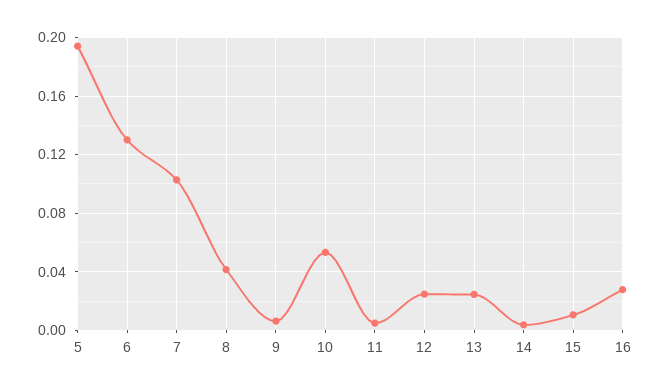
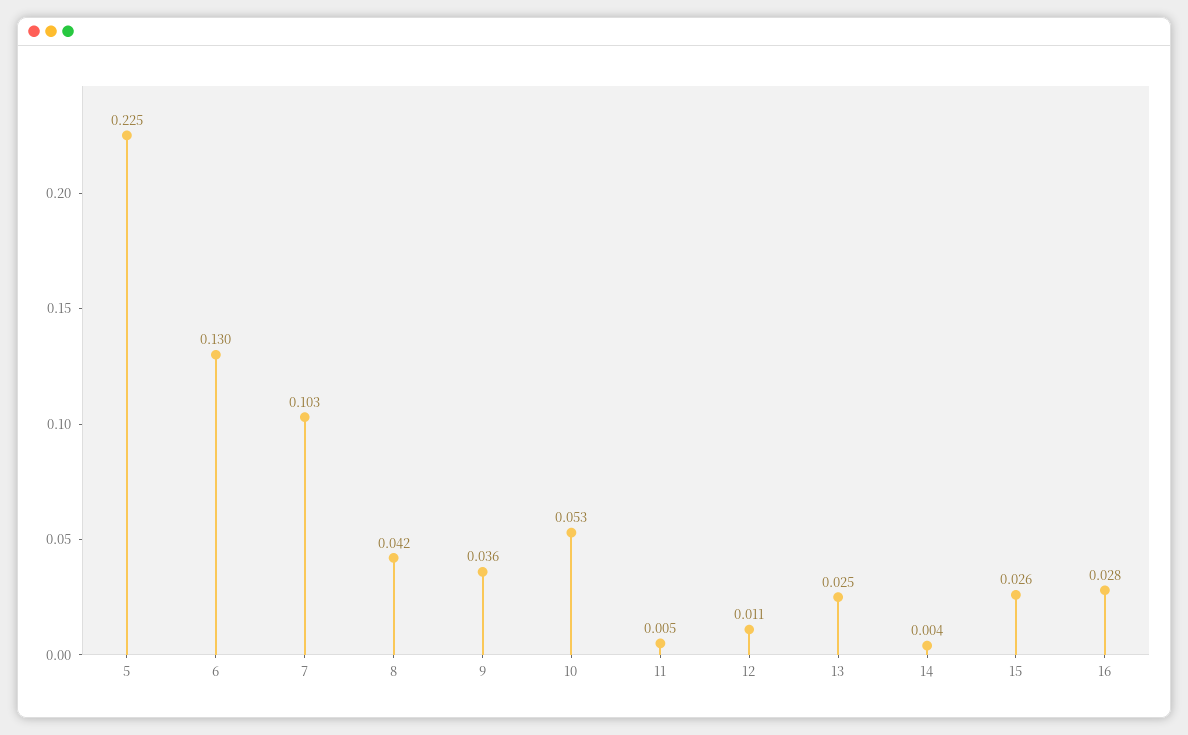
  {
-   "5": 0.195,
+   "5": 0.225,
    "6": 0.13,
    "7": 0.103,
    "8": 0.042,
-   "9": 0.005,
+   "9": 0.036,
    "10": 0.053,
    "11": 0.005,
-   "12": 0.025,
+   "12": 0.011,
    "13": 0.025,
    "14": 0.004,
-   "15": 0.01,
+   "15": 0.026,
    "16": 0.028
  }

